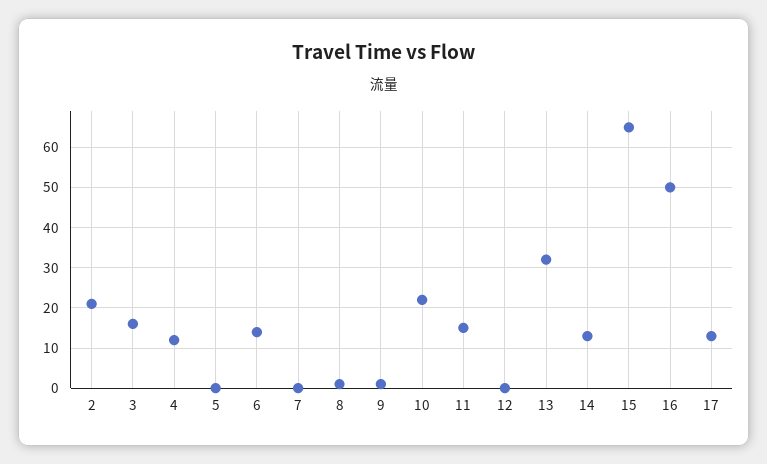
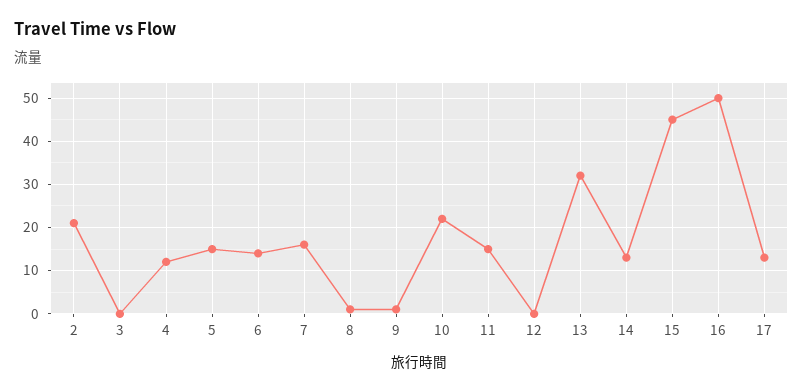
  {
    "2": 20,
-   "3": 15,
+   "3": 0,
    "4": 10,
-   "5": 0,
+   "5": 15,
    "6": 15,
-   "7": 0,
+   "7": 15,
    "8": 0,
    "9": 0,
    "10": 20,
    "11": 15,
    "12": 0,
    "13": 30,
    "14": 15,
-   "15": 65,
+   "15": 45,
    "16": 50,
    "17": 15
  }

